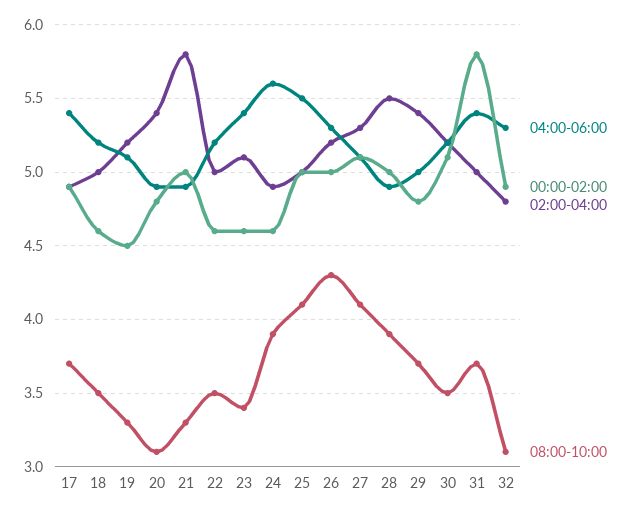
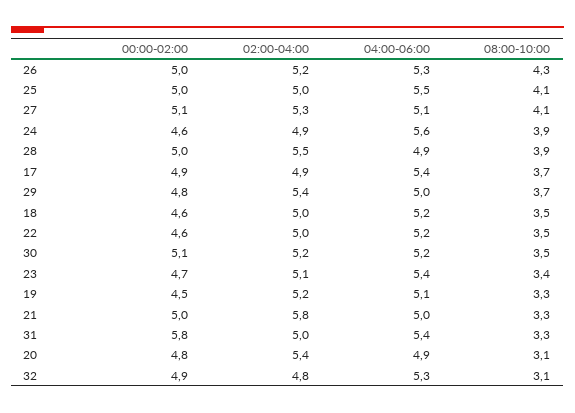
  {
    "04:00-06:00": {
      "17": 5.4,
      "18": 5.2,
      "19": 5.1,
      "20": 4.9,
-     "21": 4.9,
+     "21": 5,
      "22": 5.2,
      "23": 5.4,
      "24": 5.6,
      "25": 5.5,
      "26": 5.3,
      "27": 5.1,
      "28": 4.9,
      "29": 5,
      "30": 5.2,
      "31": 5.4,
      "32": 5.3
    },
    "00:00-02:00": {
      "17": 4.9,
      "18": 4.6,
      "19": 4.5,
      "20": 4.8,
      "21": 5,
      "22": 4.6,
-     "23": 4.6,
+     "23": 4.7,
      "24": 4.6,
      "25": 5,
      "26": 5,
      "27": 5.1,
      "28": 5,
      "29": 4.8,
      "30": 5.1,
      "31": 5.8,
      "32": 4.9
    },
    "02:00-04:00": {
      "17": 4.9,
      "18": 5,
      "19": 5.2,
      "20": 5.4,
      "21": 5.8,
      "22": 5,
      "23": 5.1,
      "24": 4.9,
      "25": 5,
      "26": 5.2,
      "27": 5.3,
      "28": 5.5,
      "29": 5.4,
      "30": 5.2,
      "31": 5,
      "32": 4.8
    },
    "08:00-10:00": {
      "17": 3.7,
      "18": 3.5,
      "19": 3.3,
      "20": 3.1,
      "21": 3.3,
      "22": 3.5,
      "23": 3.4,
      "24": 3.9,
      "25": 4.1,
      "26": 4.3,
      "27": 4.1,
      "28": 3.9,
      "29": 3.7,
      "30": 3.5,
-     "31": 3.7,
+     "31": 3.3,
      "32": 3.1
    }
  }

